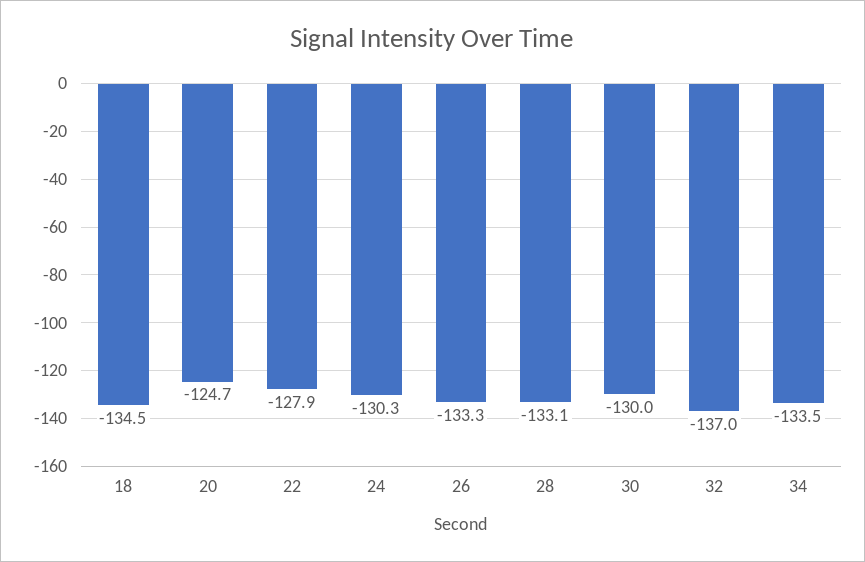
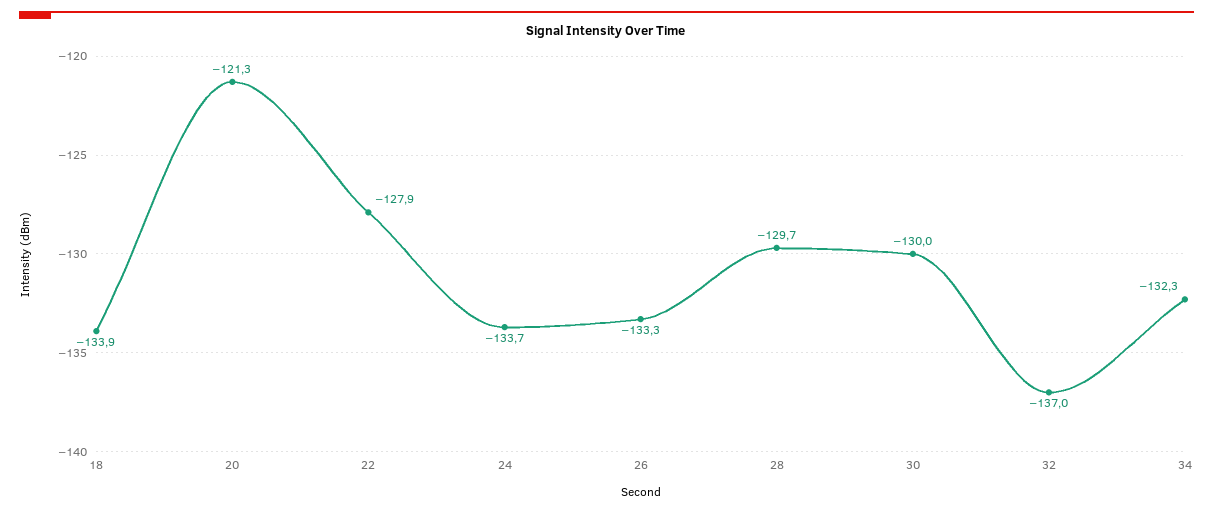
  {
-   "18": -134.5,
+   "18": -133.9,
-   "20": -124.7,
+   "20": -121.3,
    "22": -127.9,
-   "24": -130.3,
+   "24": -133.7,
    "26": -133.3,
-   "28": -133.1,
+   "28": -129.7,
    "30": -130,
    "32": -137,
-   "34": -133.5
+   "34": -132.3
  }

